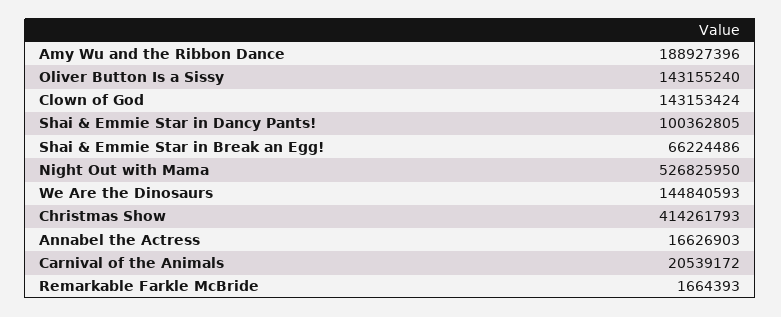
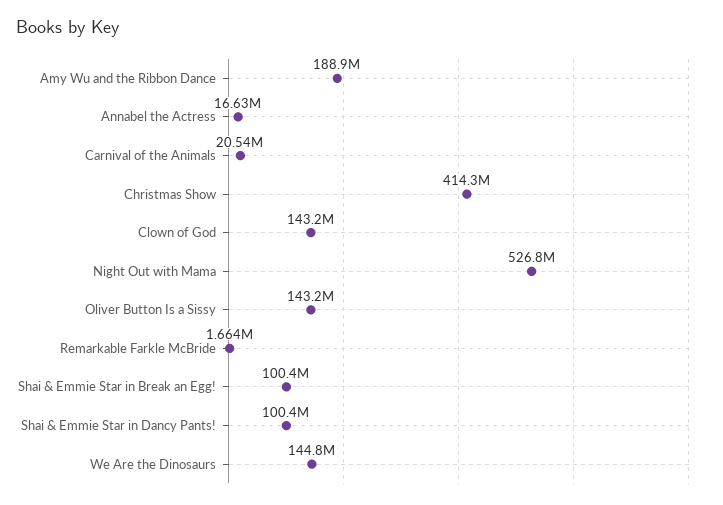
  {
    "Amy Wu and the Ribbon Dance": 188927396,
    "Oliver Button Is a Sissy": 143155240,
    "Clown of God": 143153424,
    "Shai & Emmie Star in Dancy Pants!": 100362805,
-   "Shai & Emmie Star in Break an Egg!": 66224486,
+   "Shai & Emmie Star in Break an Egg!": 100400000,
    "Night Out with Mama": 526825950,
    "We Are the Dinosaurs": 144840593,
    "Christmas Show": 414261793,
    "Annabel the Actress": 16626903,
    "Carnival of the Animals": 20539172,
    "Remarkable Farkle McBride": 1664393
  }

